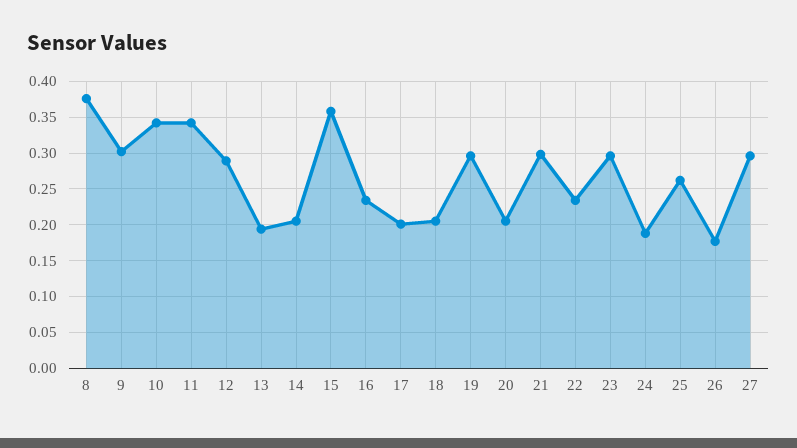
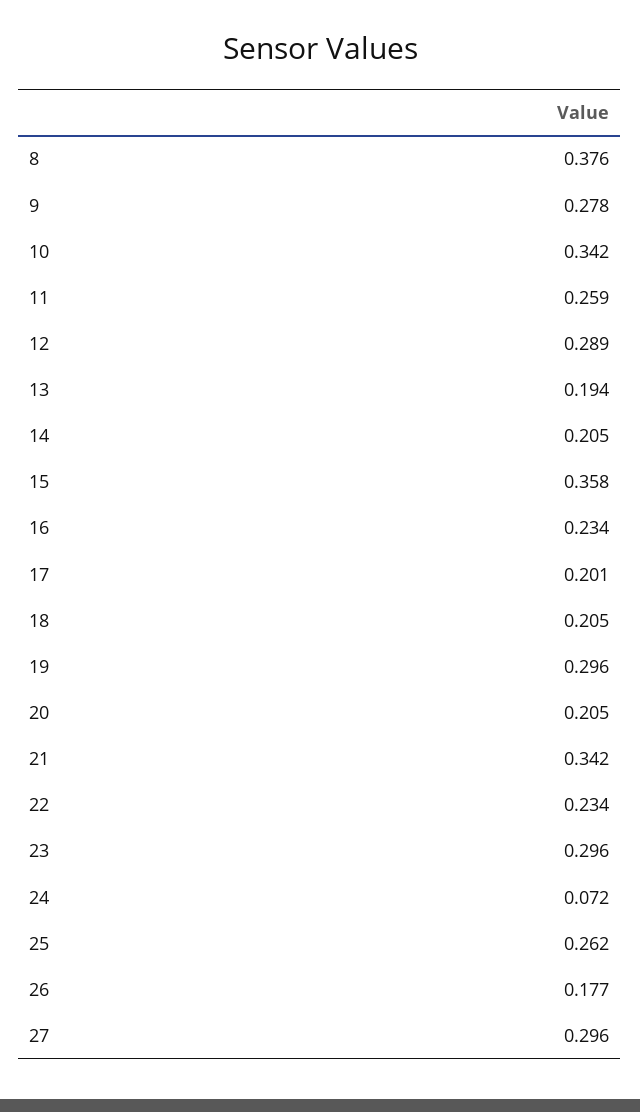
  {
    "8": 0.376,
-   "9": 0.3,
+   "9": 0.278,
    "10": 0.342,
-   "11": 0.34,
+   "11": 0.259,
    "12": 0.289,
    "13": 0.194,
    "14": 0.205,
    "15": 0.358,
    "16": 0.234,
    "17": 0.201,
    "18": 0.205,
    "19": 0.296,
    "20": 0.205,
-   "21": 0.3,
+   "21": 0.342,
    "22": 0.234,
    "23": 0.296,
-   "24": 0.19,
+   "24": 0.072,
    "25": 0.262,
    "26": 0.177,
    "27": 0.296
  }

